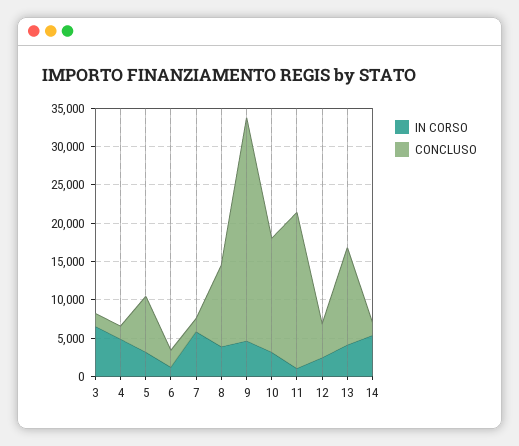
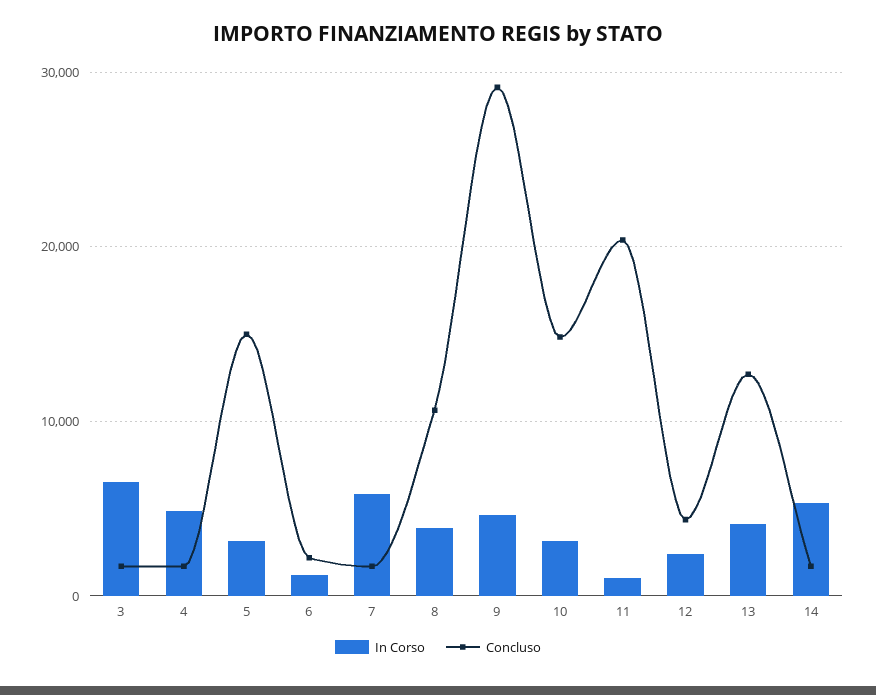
  {
    "IN CORSO": {
      "3": 7000,
      "4": 5000,
      "5": 3000,
      "6": 1000,
      "7": 6000,
      "8": 4000,
      "9": 5000,
      "10": 3000,
      "11": 1000,
      "12": 2000,
      "13": 4000,
      "14": 5000
    },
    "CONCLUSO": {
      "3": 2000,
      "4": 2000,
-     "5": 7500,
+     "5": 15000,
      "6": 2000,
      "7": 2000,
      "8": 11000,
      "9": 29000,
      "10": 15000,
      "11": 20000,
      "12": 4000,
      "13": 13000,
      "14": 2000
    }
  }

